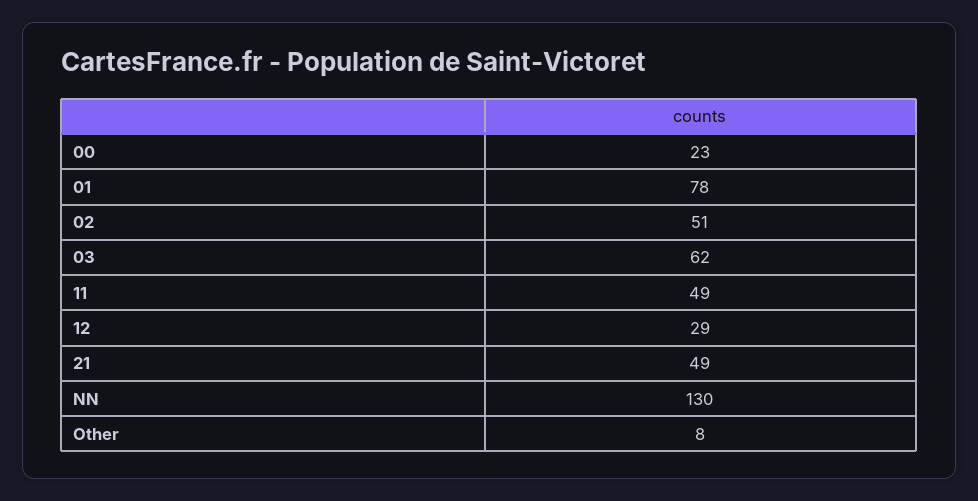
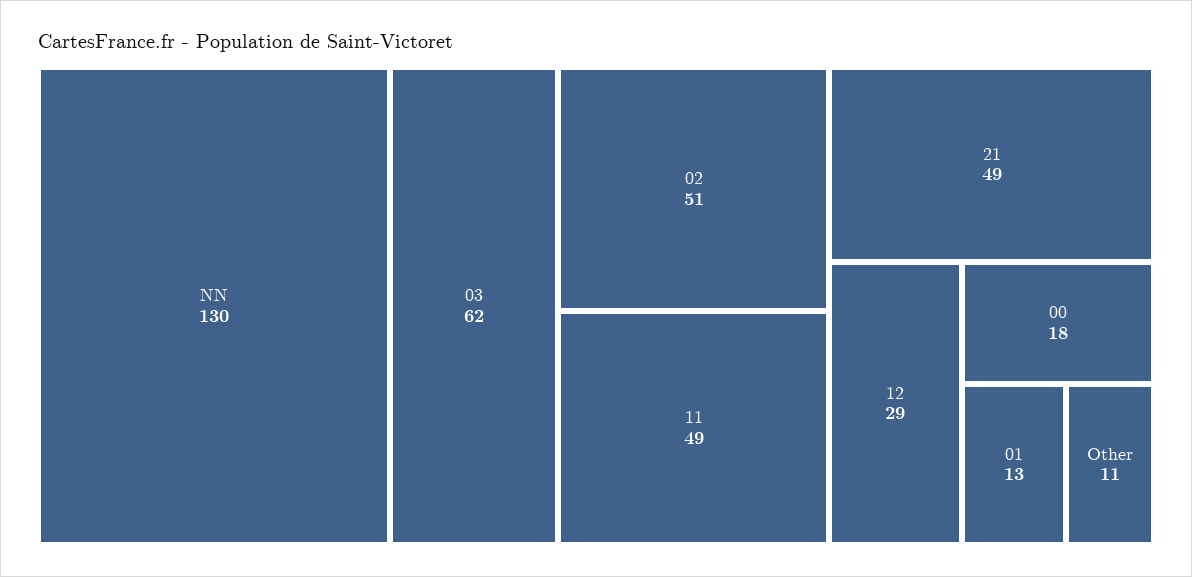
  {
-   "00": 23,
+   "00": 18,
-   "01": 78,
+   "01": 13,
    "02": 51,
    "03": 62,
    "11": 49,
    "12": 29,
    "21": 49,
    "NN": 130,
-   "Other": 8
+   "Other": 11
  }

